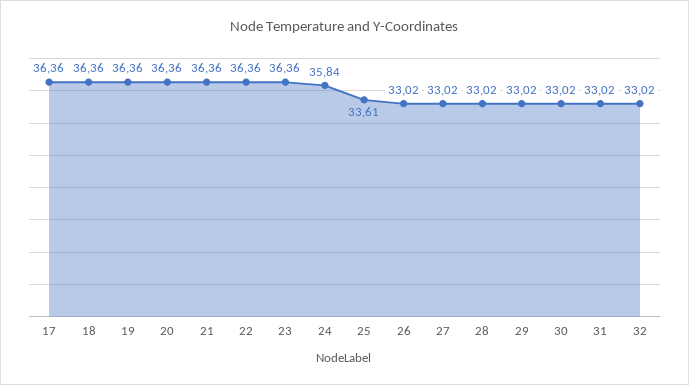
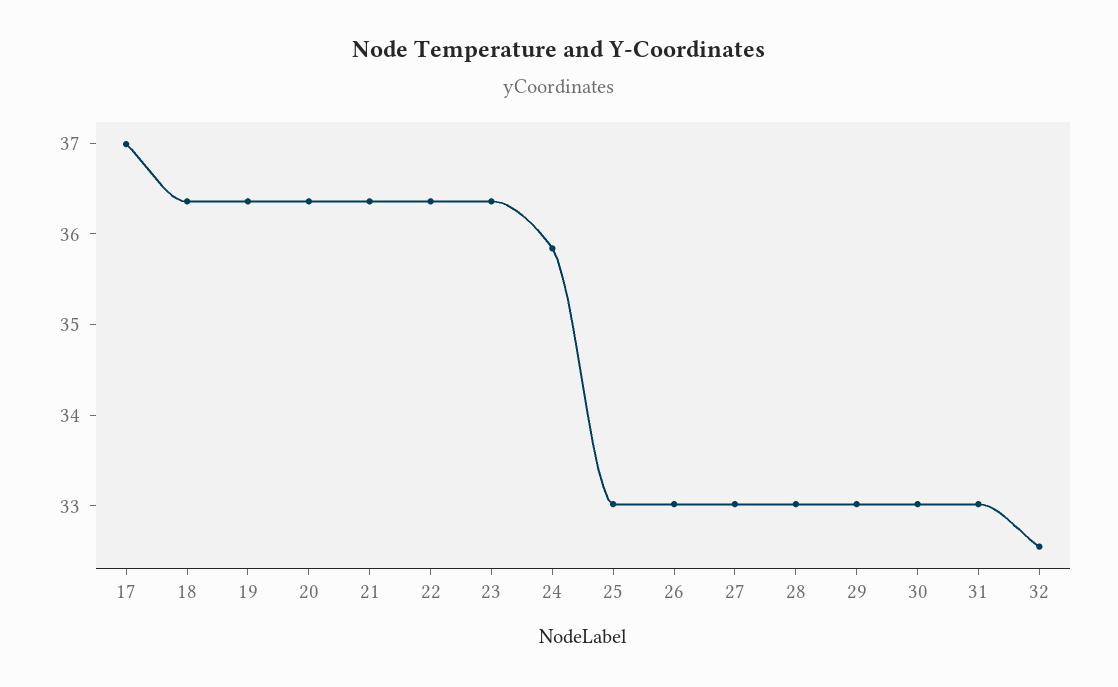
  {
-   "17": 36.36,
+   "17": 37,
    "18": 36.36,
    "19": 36.36,
    "20": 36.36,
    "21": 36.36,
    "22": 36.36,
    "23": 36.36,
    "24": 35.84,
-   "25": 33.61,
+   "25": 33,
    "26": 33.02,
    "27": 33.02,
    "28": 33.02,
    "29": 33.02,
    "30": 33.02,
    "31": 33.02,
-   "32": 33.02
+   "32": 32.6
  }

